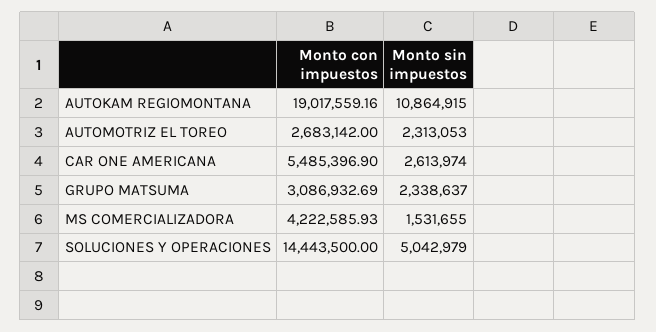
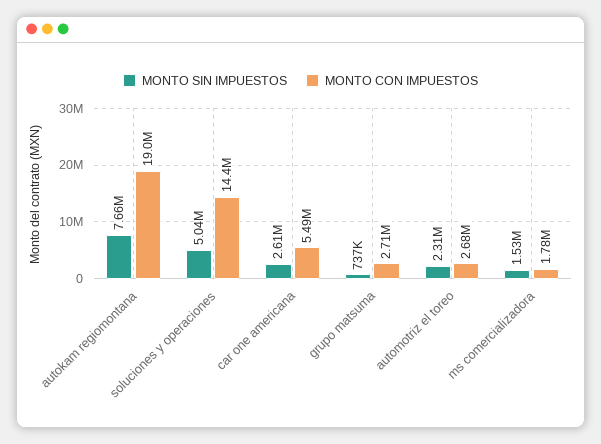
  {
    "Monto con impuestos": {
      "AUTOKAM REGIOMONTANA": 19017559.16,
      "AUTOMOTRIZ EL TOREO": 2683142,
      "CAR ONE AMERICANA": 5485396.9,
-     "GRUPO MATSUMA": 3086932.69,
+     "GRUPO MATSUMA": 2710000,
-     "MS COMERCIALIZADORA": 4222585.93,
+     "MS COMERCIALIZADORA": 1780000,
      "SOLUCIONES Y OPERACIONES": 14443500
    },
    "Monto sin impuestos": {
-     "AUTOKAM REGIOMONTANA": 10864915,
+     "AUTOKAM REGIOMONTANA": 7660000,
      "AUTOMOTRIZ EL TOREO": 2313053,
      "CAR ONE AMERICANA": 2613974,
-     "GRUPO MATSUMA": 2338637,
+     "GRUPO MATSUMA": 737000,
      "MS COMERCIALIZADORA": 1531655,
      "SOLUCIONES Y OPERACIONES": 5042979
    }
  }

